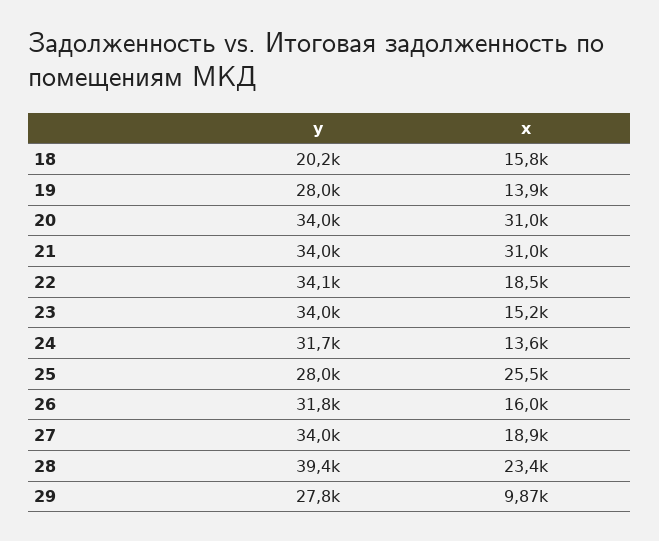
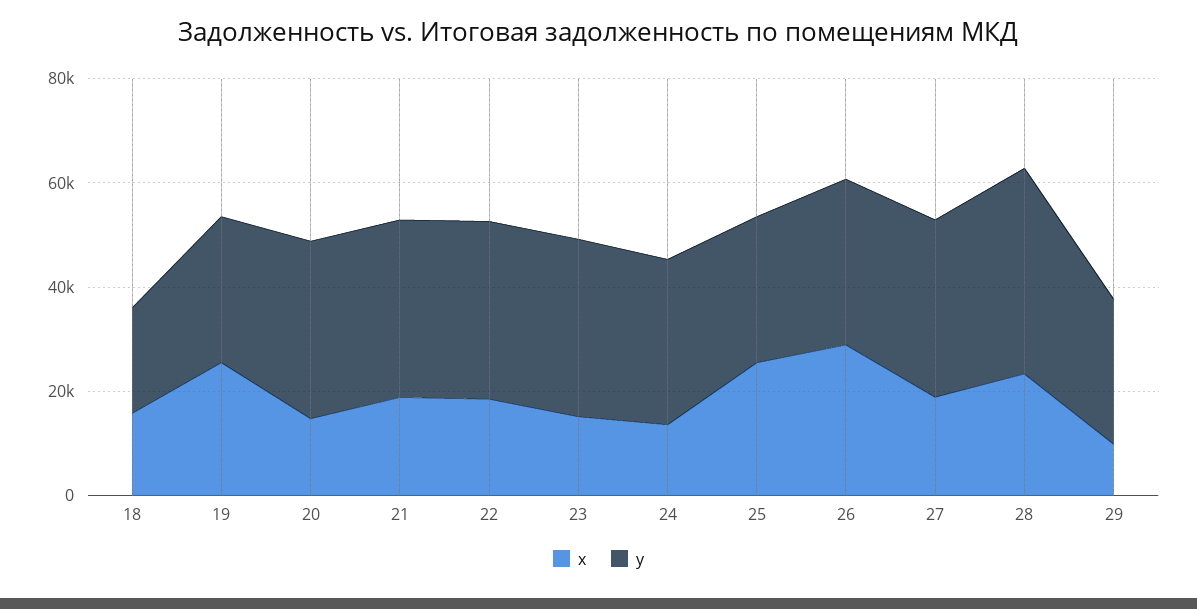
  {
    "y": {
      "18": 20200,
      "19": 28000,
      "20": 34000,
      "21": 34000,
      "22": 34100,
      "23": 34000,
      "24": 31700,
      "25": 28000,
      "26": 31800,
      "27": 34000,
      "28": 39400,
      "29": 27800
    },
    "x": {
      "18": 15800,
-     "19": 13900,
+     "19": 25000,
-     "20": 31000,
+     "20": 15000,
-     "21": 31000,
+     "21": 20000,
      "22": 18500,
      "23": 15200,
      "24": 13600,
      "25": 25500,
-     "26": 16000,
+     "26": 30000,
      "27": 18900,
      "28": 23400,
      "29": 9870
    }
  }

